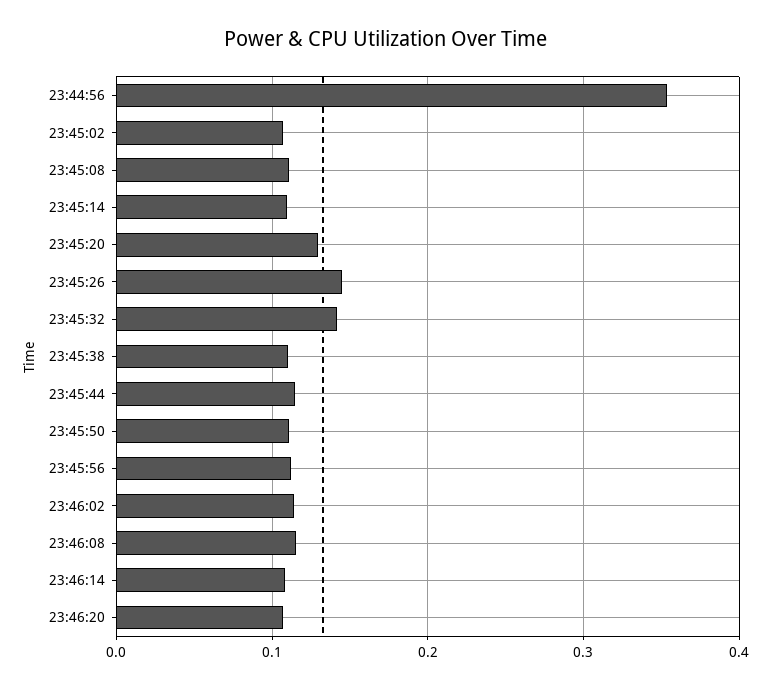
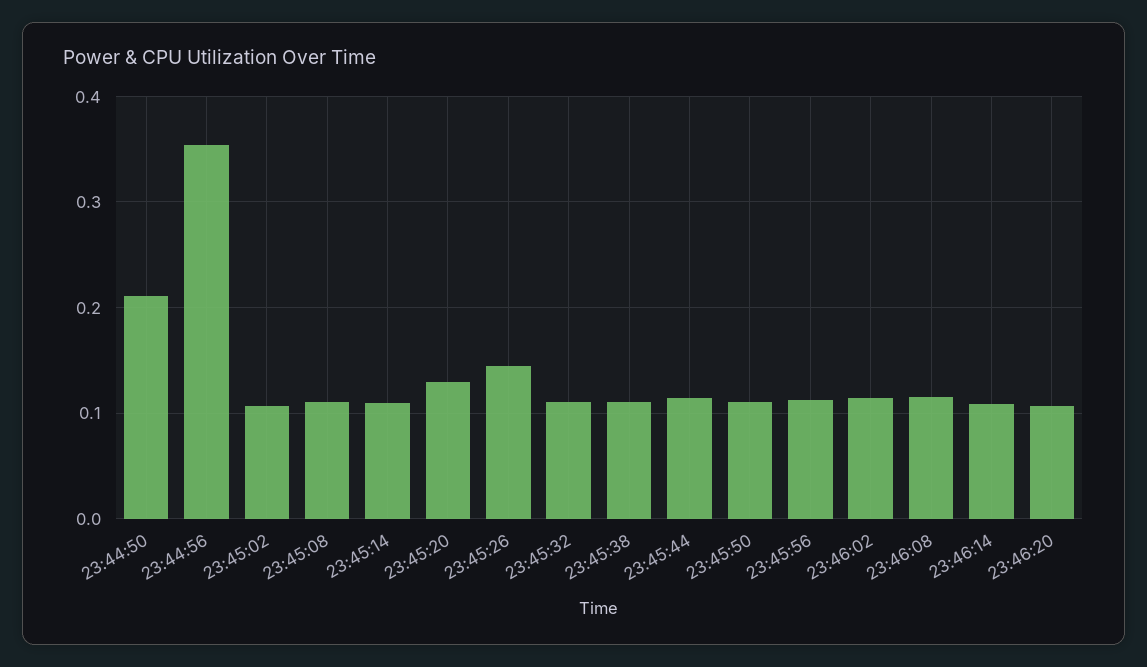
  {
    "23:44:56": 0.35,
    "23:45:02": 0.11,
    "23:45:08": 0.11,
    "23:45:14": 0.11,
    "23:45:20": 0.13,
    "23:45:26": 0.15,
-   "23:45:32": 0.14,
+   "23:45:32": 0.11,
    "23:45:38": 0.11,
    "23:45:44": 0.11,
    "23:45:50": 0.11,
    "23:45:56": 0.11,
    "23:46:02": 0.11,
    "23:46:08": 0.12,
    "23:46:14": 0.11,
-   "23:46:20": 0.11
+   "23:46:20": 0.11,
+   "23:44:50": 0.21
  }

